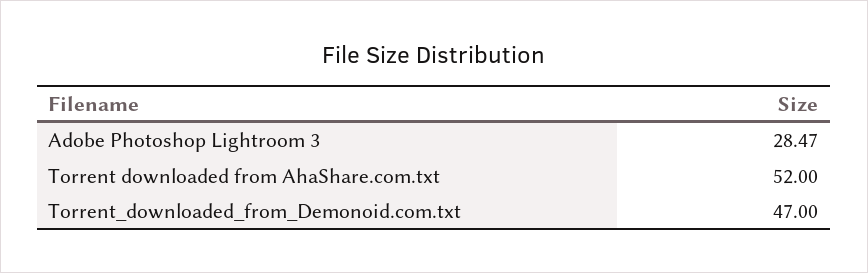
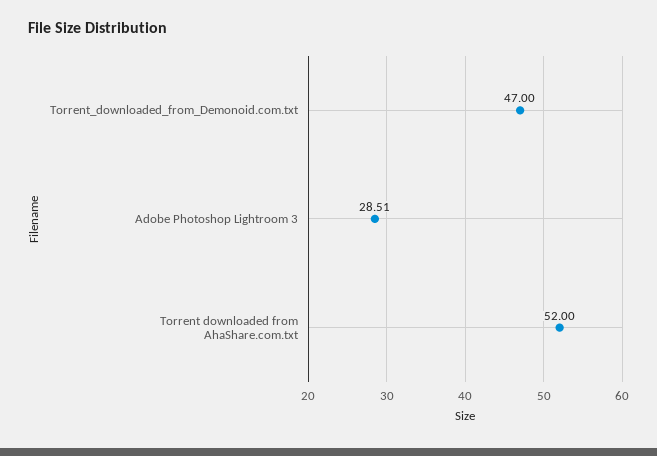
  {
-   "Adobe Photoshop Lightroom 3": 28.47,
+   "Adobe Photoshop Lightroom 3": 28.51,
    "Torrent downloaded from AhaShare.com.txt": 52,
    "Torrent_downloaded_from_Demonoid.com.txt": 47
  }

